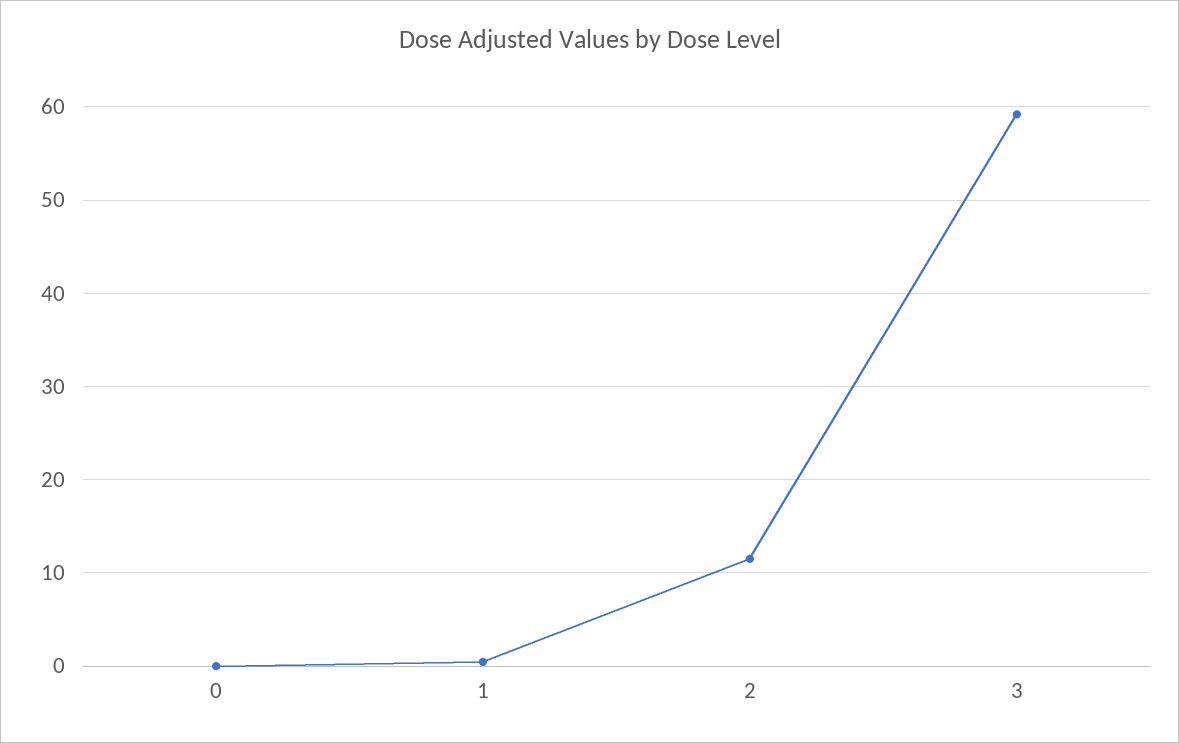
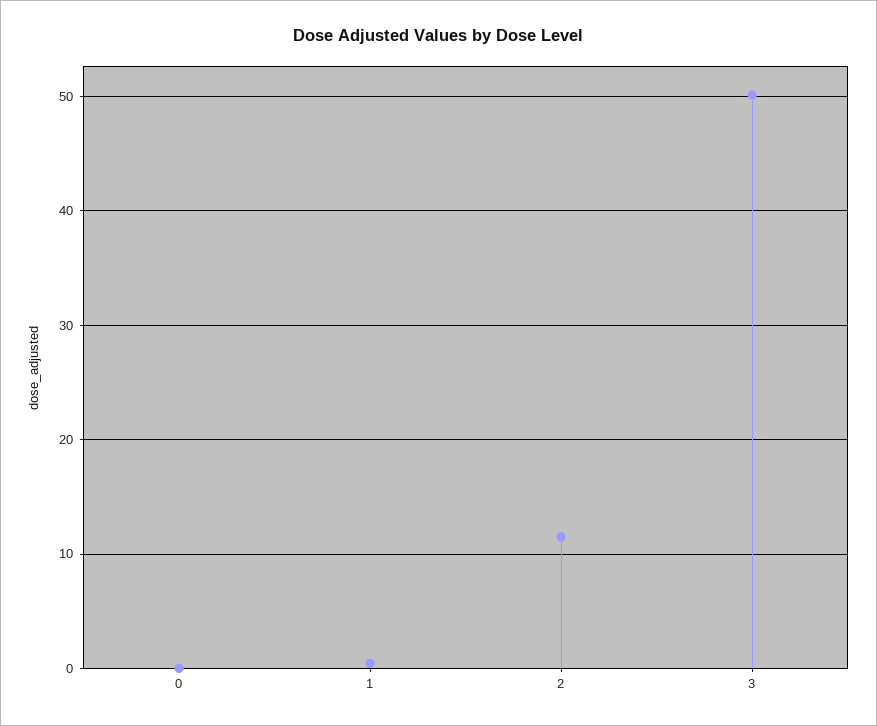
  {
    "0": 0,
    "1": 0,
    "2": 12,
-   "3": 59
+   "3": 50
  }

